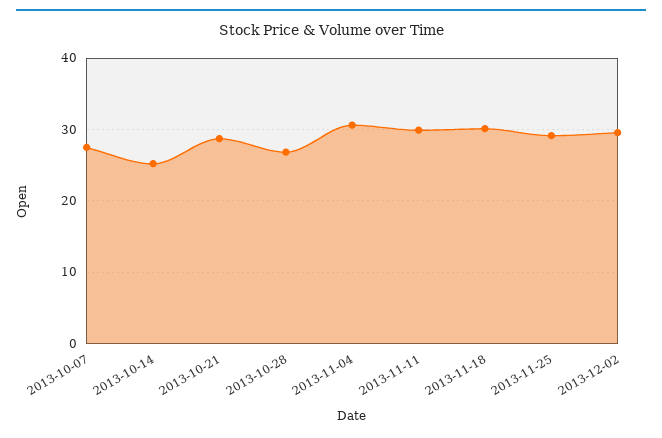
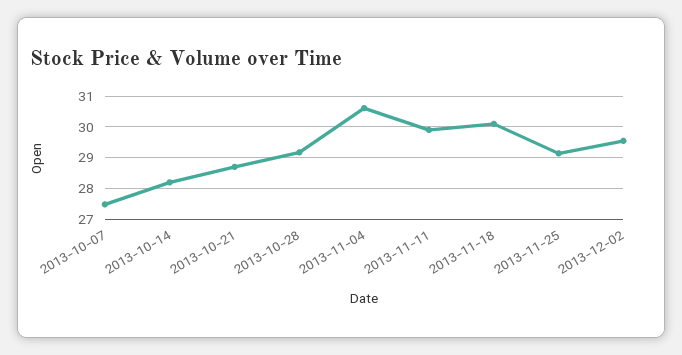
  {
    "2013-10-07": 27.4,
-   "2013-10-14": 25,
+   "2013-10-14": 28.2,
    "2013-10-21": 28.8,
-   "2013-10-28": 27,
+   "2013-10-28": 29.2,
    "2013-11-04": 30.6,
    "2013-11-11": 30,
    "2013-11-18": 30.2,
    "2013-11-25": 29.2,
    "2013-12-02": 29.6
  }

